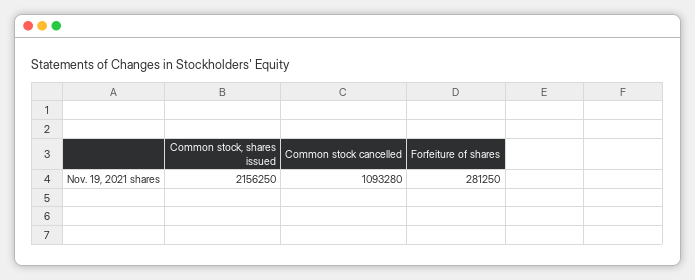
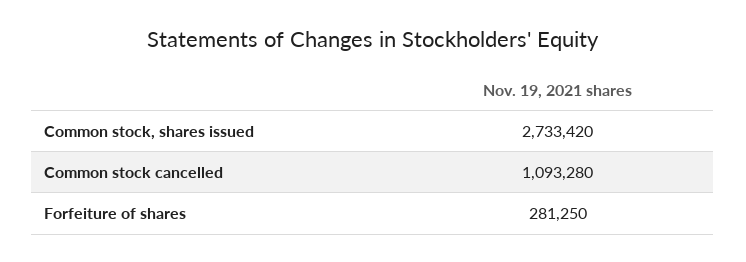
  {
-   "Common stock, shares issued": 2156250,
+   "Common stock, shares issued": 2733420,
    "Common stock cancelled": 1093280,
    "Forfeiture of shares": 281250
  }

